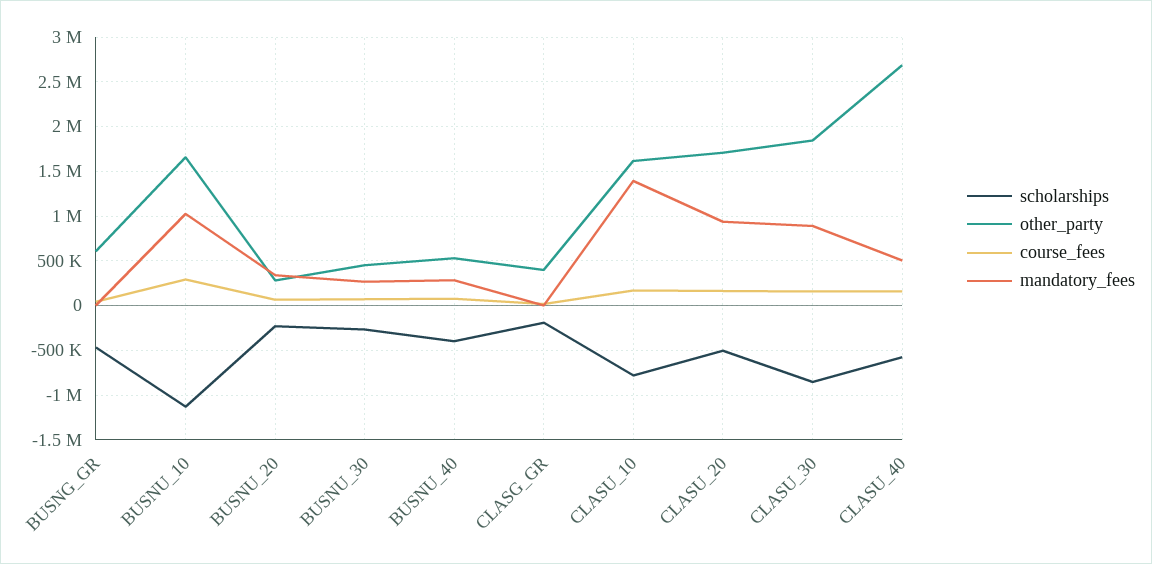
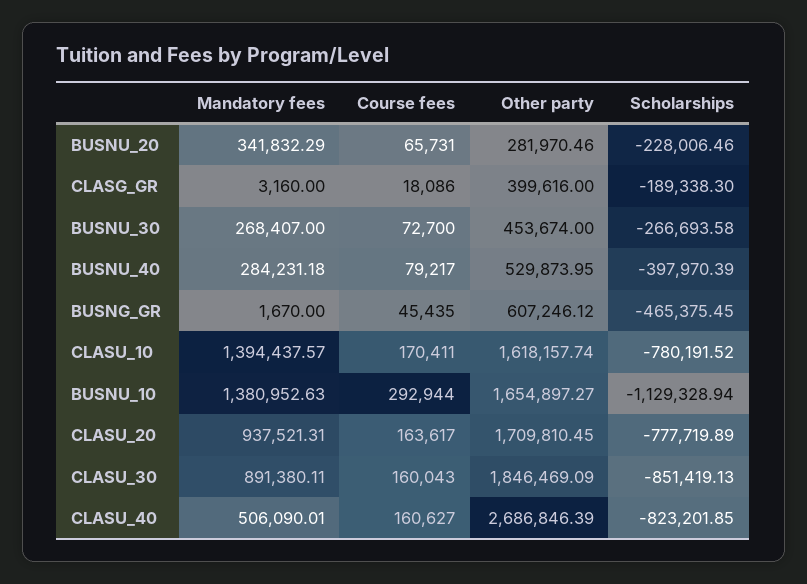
  {
    "scholarships": {
      "BUSNG_GR": -465375.45,
      "BUSNU_10": -1129328.94,
      "BUSNU_20": -228006.46,
      "BUSNU_30": -266693.58,
      "BUSNU_40": -397970.39,
      "CLASG_GR": -189338.3,
      "CLASU_10": -780191.52,
-     "CLASU_20": -500000,
+     "CLASU_20": -777719.89,
      "CLASU_30": -851419.13,
-     "CLASU_40": -600000
+     "CLASU_40": -823201.85
    },
    "other_party": {
      "BUSNG_GR": 607246.12,
      "BUSNU_10": 1654897.27,
      "BUSNU_20": 281970.46,
      "BUSNU_30": 453674,
      "BUSNU_40": 529873.95,
      "CLASG_GR": 399616,
      "CLASU_10": 1618157.74,
      "CLASU_20": 1709810.45,
      "CLASU_30": 1846469.09,
      "CLASU_40": 2686846.39
    },
    "course_fees": {
      "BUSNG_GR": 45435,
      "BUSNU_10": 292944,
      "BUSNU_20": 65731,
      "BUSNU_30": 72700,
      "BUSNU_40": 79217,
      "CLASG_GR": 18086,
      "CLASU_10": 170411,
      "CLASU_20": 163617,
      "CLASU_30": 160043,
      "CLASU_40": 160627
    },
    "mandatory_fees": {
      "BUSNG_GR": 1670,
-     "BUSNU_10": 1000000,
+     "BUSNU_10": 1380952.63,
      "BUSNU_20": 341832.29,
      "BUSNU_30": 268407,
      "BUSNU_40": 284231.18,
      "CLASG_GR": 3160,
      "CLASU_10": 1394437.57,
      "CLASU_20": 937521.31,
      "CLASU_30": 891380.11,
      "CLASU_40": 506090.01
    }
  }

